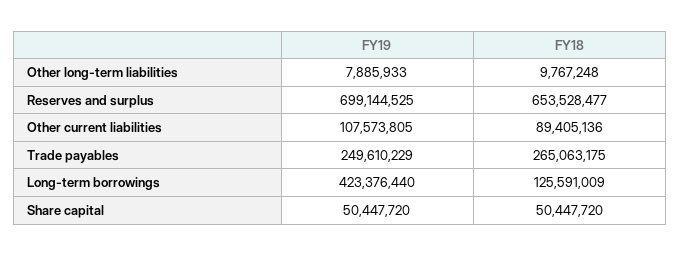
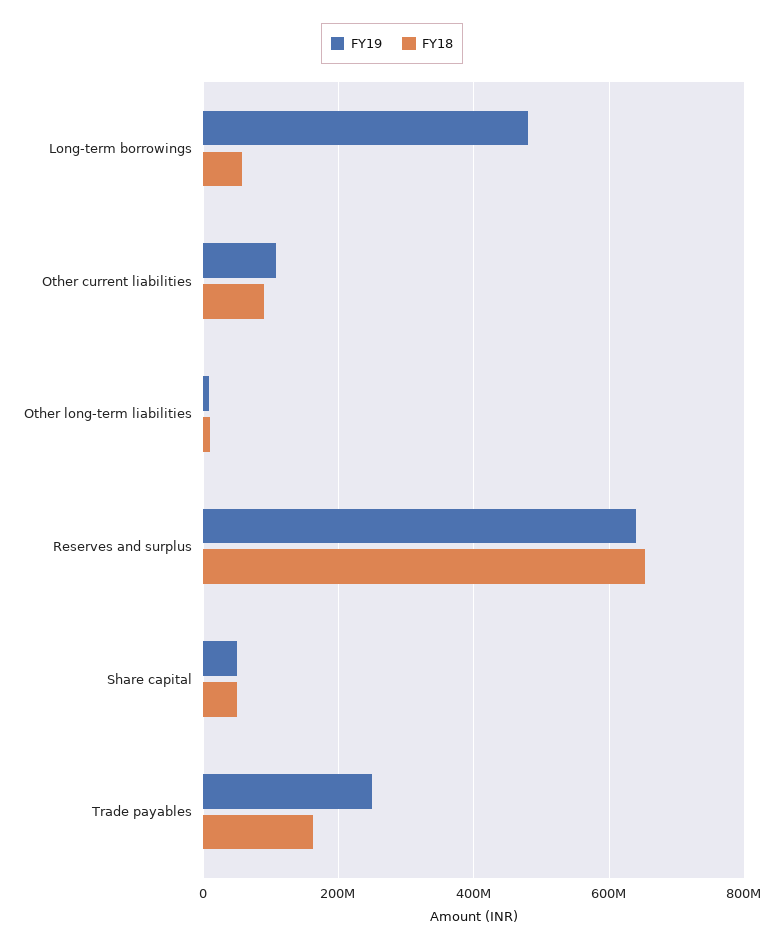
  {
    "FY19": {
      "Other long-term liabilities": 7885933,
-     "Reserves and surplus": 699144525,
+     "Reserves and surplus": 640000000,
      "Other current liabilities": 107573805,
      "Trade payables": 249610229,
-     "Long-term borrowings": 423376440,
+     "Long-term borrowings": 480000000,
      "Share capital": 50447720
    },
    "FY18": {
      "Other long-term liabilities": 9767248,
      "Reserves and surplus": 653528477,
      "Other current liabilities": 89405136,
-     "Trade payables": 265063175,
+     "Trade payables": 160000000,
-     "Long-term borrowings": 125591009,
+     "Long-term borrowings": 60000000,
      "Share capital": 50447720
    }
  }

